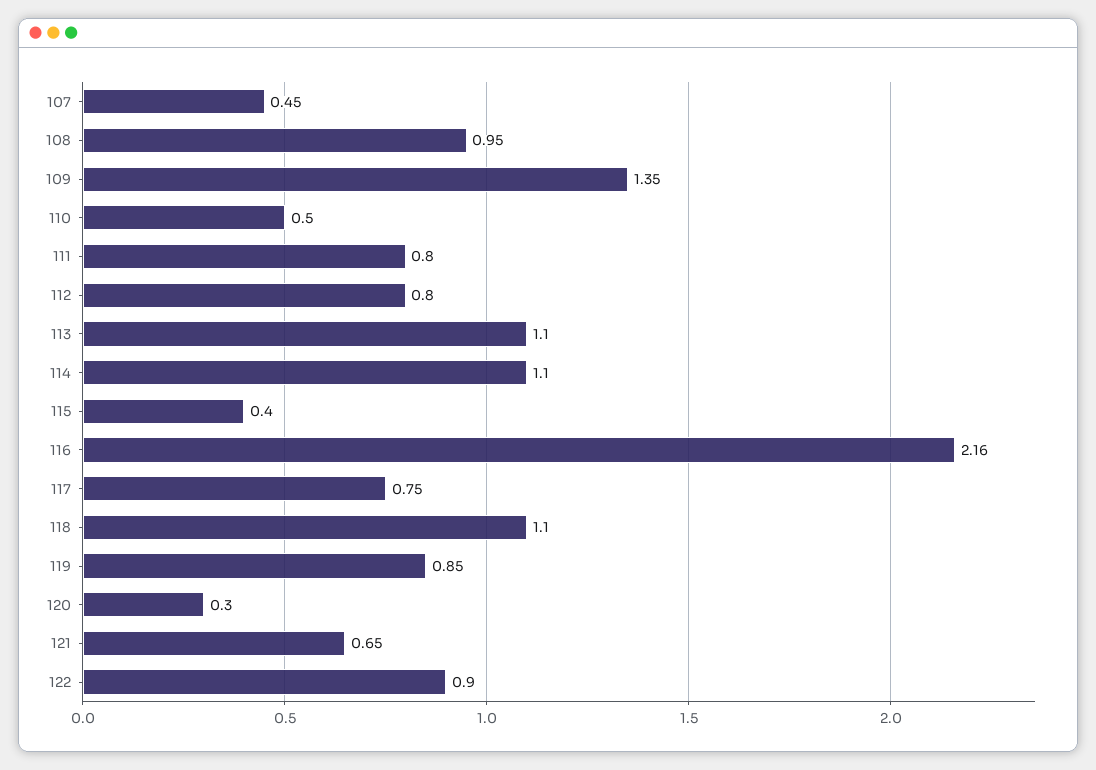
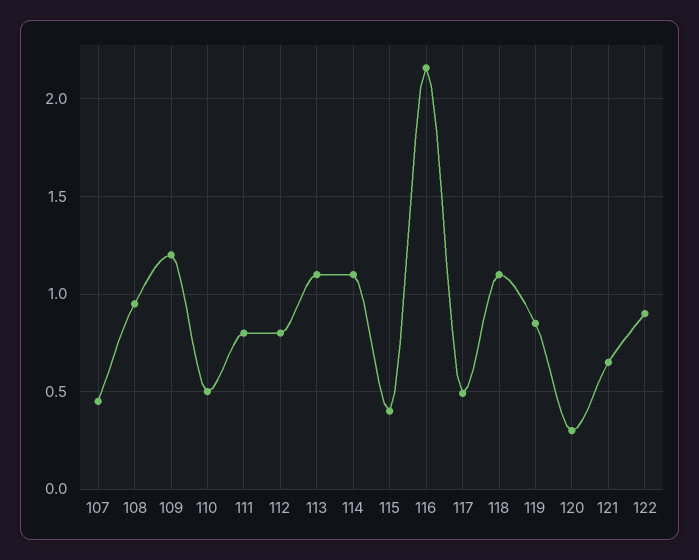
  {
    "107": 0.45,
    "108": 0.95,
-   "109": 1.35,
+   "109": 1.2,
    "110": 0.5,
    "111": 0.8,
    "112": 0.8,
    "113": 1.1,
    "114": 1.1,
    "115": 0.4,
    "116": 2.16,
-   "117": 0.75,
+   "117": 0.5,
    "118": 1.1,
    "119": 0.85,
    "120": 0.3,
    "121": 0.65,
    "122": 0.9
  }

